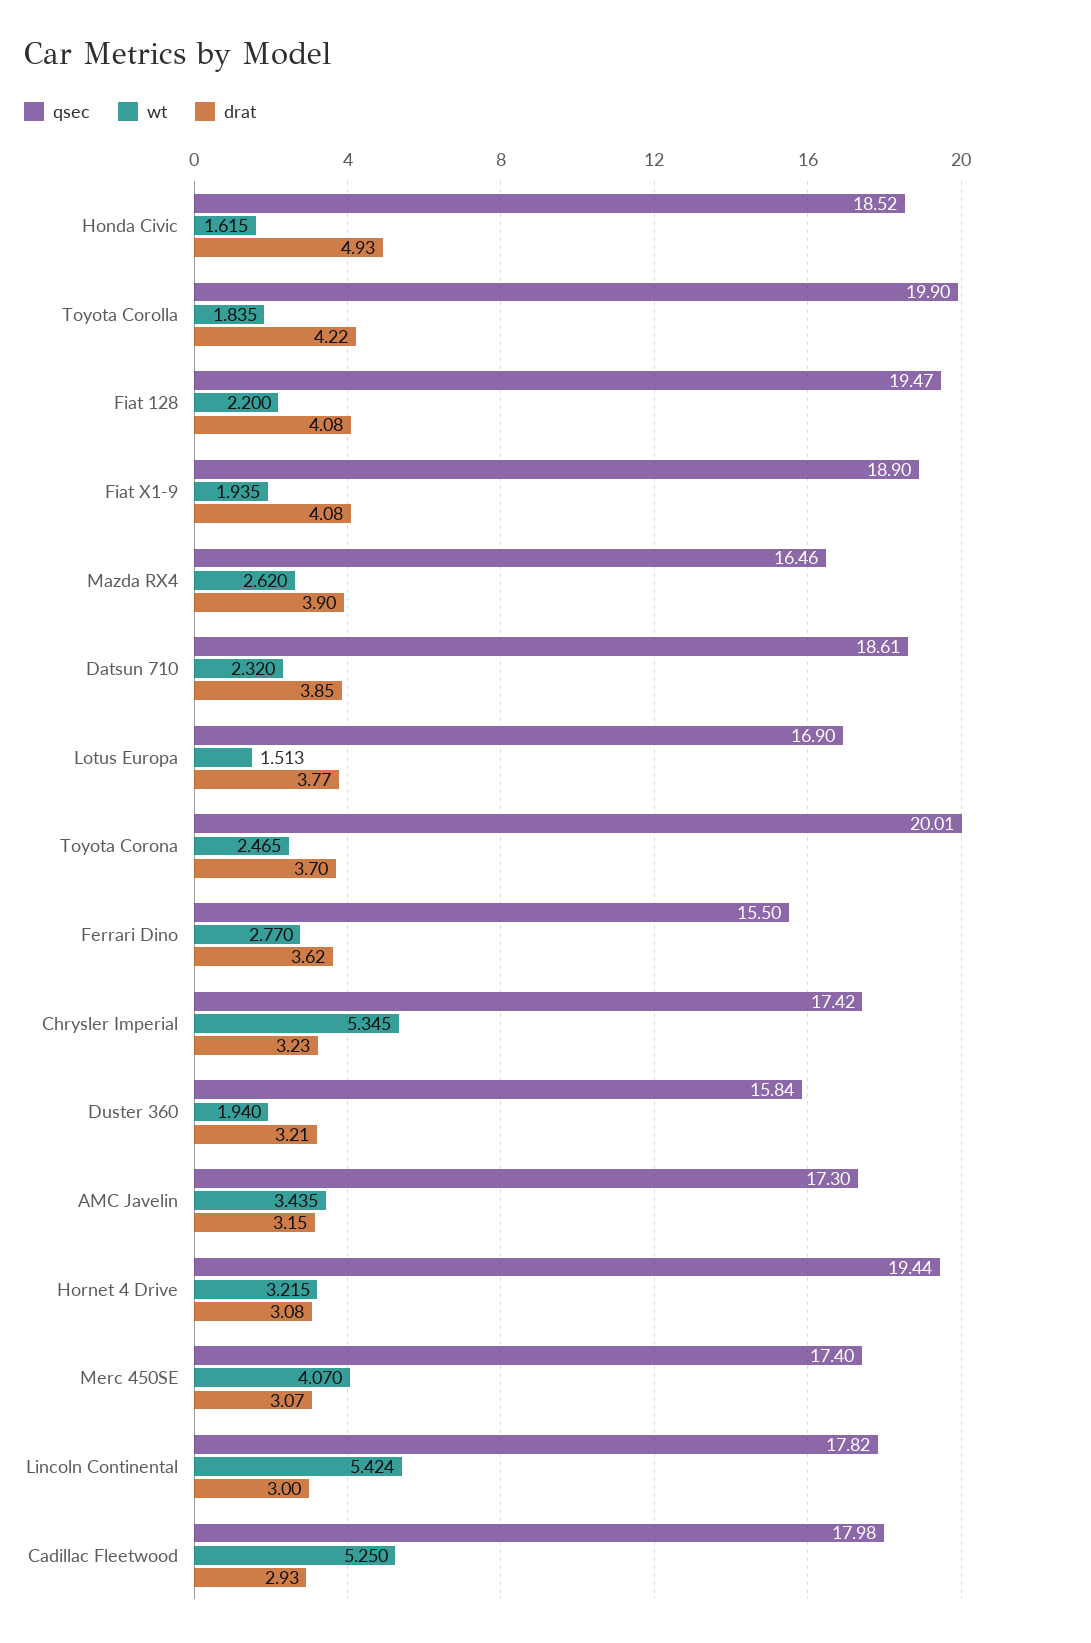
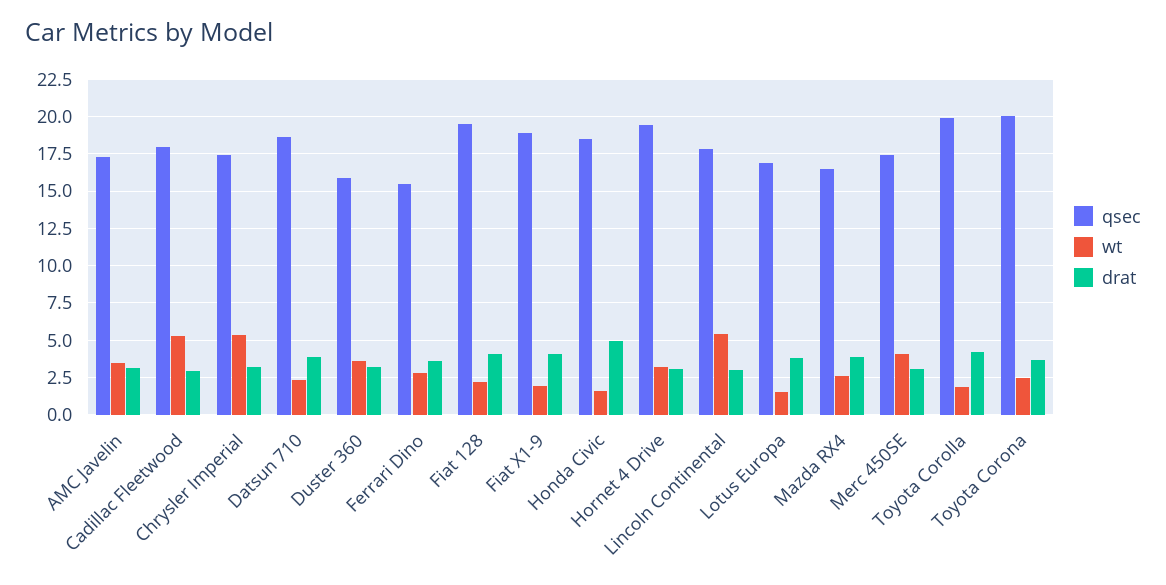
  {
    "qsec": {
      "Honda Civic": 18.52,
      "Toyota Corolla": 19.9,
      "Fiat 128": 19.47,
      "Fiat X1-9": 18.9,
      "Mazda RX4": 16.46,
      "Datsun 710": 18.61,
      "Lotus Europa": 16.9,
      "Toyota Corona": 20.01,
      "Ferrari Dino": 15.5,
      "Chrysler Imperial": 17.42,
      "Duster 360": 15.84,
      "AMC Javelin": 17.3,
      "Hornet 4 Drive": 19.44,
      "Merc 450SE": 17.4,
      "Lincoln Continental": 17.82,
      "Cadillac Fleetwood": 17.98
    },
    "wt": {
      "Honda Civic": 1.615,
      "Toyota Corolla": 1.835,
      "Fiat 128": 2.2,
      "Fiat X1-9": 1.935,
      "Mazda RX4": 2.62,
      "Datsun 710": 2.32,
      "Lotus Europa": 1.513,
      "Toyota Corona": 2.465,
      "Ferrari Dino": 2.77,
      "Chrysler Imperial": 5.345,
-     "Duster 360": 1.94,
+     "Duster 360": 3.5,
      "AMC Javelin": 3.435,
      "Hornet 4 Drive": 3.215,
      "Merc 450SE": 4.07,
      "Lincoln Continental": 5.424,
      "Cadillac Fleetwood": 5.25
    },
    "drat": {
      "Honda Civic": 4.93,
      "Toyota Corolla": 4.22,
      "Fiat 128": 4.08,
      "Fiat X1-9": 4.08,
      "Mazda RX4": 3.9,
      "Datsun 710": 3.85,
      "Lotus Europa": 3.77,
      "Toyota Corona": 3.7,
      "Ferrari Dino": 3.62,
      "Chrysler Imperial": 3.23,
      "Duster 360": 3.21,
      "AMC Javelin": 3.15,
      "Hornet 4 Drive": 3.08,
      "Merc 450SE": 3.07,
      "Lincoln Continental": 3,
      "Cadillac Fleetwood": 2.93
    }
  }

